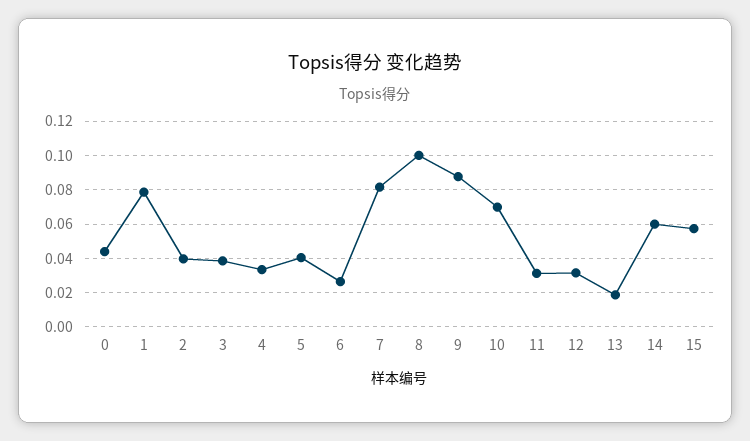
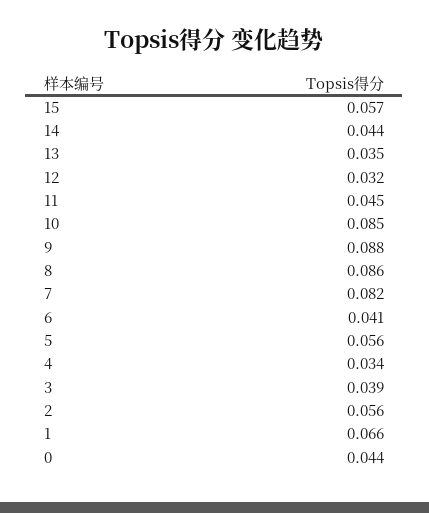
  {
    "0": 0.044,
-   "1": 0.08,
+   "1": 0.066,
-   "2": 0.04,
+   "2": 0.056,
    "3": 0.039,
    "4": 0.034,
-   "5": 0.04,
+   "5": 0.056,
-   "6": 0.025,
+   "6": 0.041,
    "7": 0.082,
-   "8": 0.1,
+   "8": 0.086,
    "9": 0.088,
-   "10": 0.07,
+   "10": 0.085,
-   "11": 0.03,
+   "11": 0.045,
    "12": 0.032,
-   "13": 0.02,
+   "13": 0.035,
-   "14": 0.06,
+   "14": 0.044,
    "15": 0.057
  }

